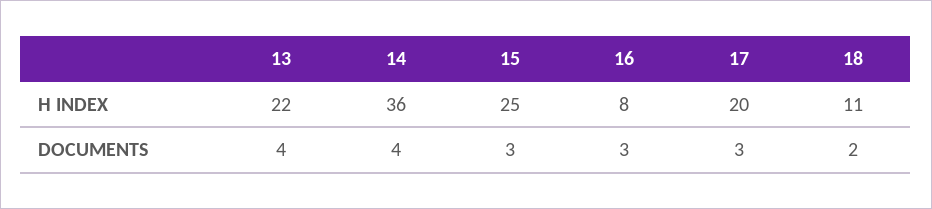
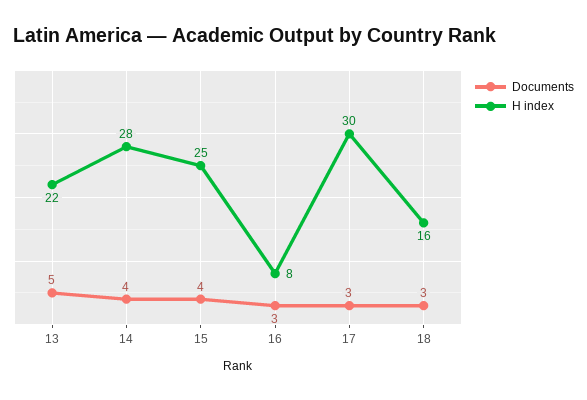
  {
    "H INDEX": {
      "13": 22,
-     "14": 36,
+     "14": 28,
      "15": 25,
      "16": 8,
-     "17": 20,
+     "17": 30,
-     "18": 11
+     "18": 16
    },
    "DOCUMENTS": {
-     "13": 4,
+     "13": 5,
      "14": 4,
-     "15": 3,
+     "15": 4,
      "16": 3,
      "17": 3,
-     "18": 2
+     "18": 3
    }
  }

